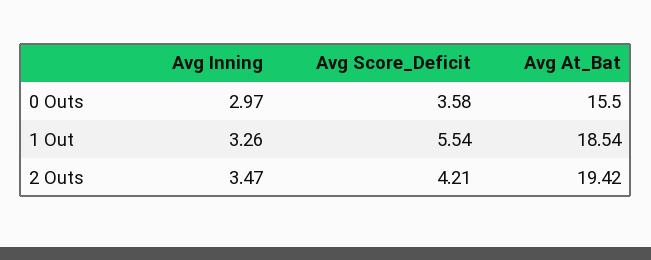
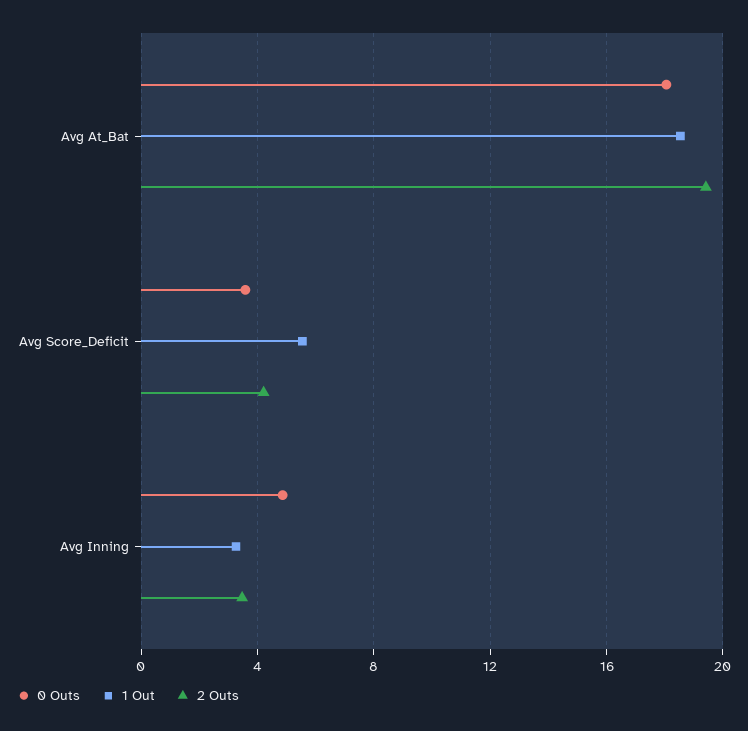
  {
    "0 Outs": {
-     "Avg Inning": 2.97,
+     "Avg Inning": 5,
      "Avg Score_Deficit": 3.58,
-     "Avg At_Bat": 15.5
+     "Avg At_Bat": 18
    },
    "1 Out": {
      "Avg Inning": 3.26,
      "Avg Score_Deficit": 5.54,
      "Avg At_Bat": 18.54
    },
    "2 Outs": {
      "Avg Inning": 3.47,
      "Avg Score_Deficit": 4.21,
      "Avg At_Bat": 19.42
    }
  }

